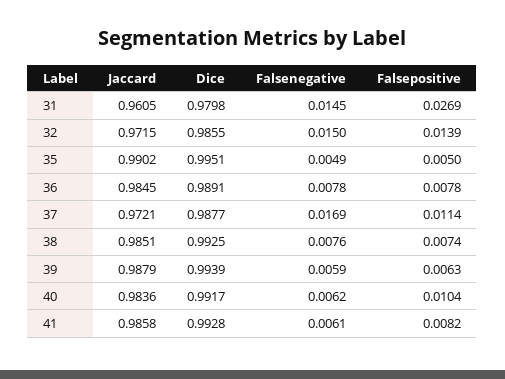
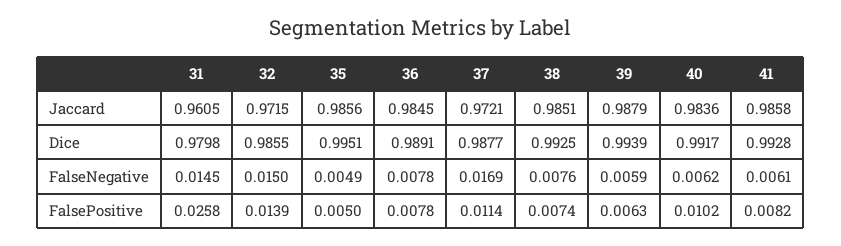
  {
    "Jaccard": {
      "31": 0.9605,
      "32": 0.9715,
-     "35": 0.9902,
+     "35": 0.9856,
      "36": 0.9845,
      "37": 0.9721,
      "38": 0.9851,
      "39": 0.9879,
      "40": 0.9836,
      "41": 0.9858
    },
    "Dice": {
      "31": 0.9798,
      "32": 0.9855,
      "35": 0.9951,
      "36": 0.9891,
      "37": 0.9877,
      "38": 0.9925,
      "39": 0.9939,
      "40": 0.9917,
      "41": 0.9928
    },
    "Falsenegative": {
      "31": 0.0145,
      "32": 0.015,
      "35": 0.0049,
      "36": 0.0078,
      "37": 0.0169,
      "38": 0.0076,
      "39": 0.0059,
      "40": 0.0062,
      "41": 0.0061
    },
    "Falsepositive": {
-     "31": 0.0269,
+     "31": 0.0258,
      "32": 0.0139,
      "35": 0.005,
      "36": 0.0078,
      "37": 0.0114,
      "38": 0.0074,
      "39": 0.0063,
-     "40": 0.0104,
+     "40": 0.0102,
      "41": 0.0082
    }
  }

